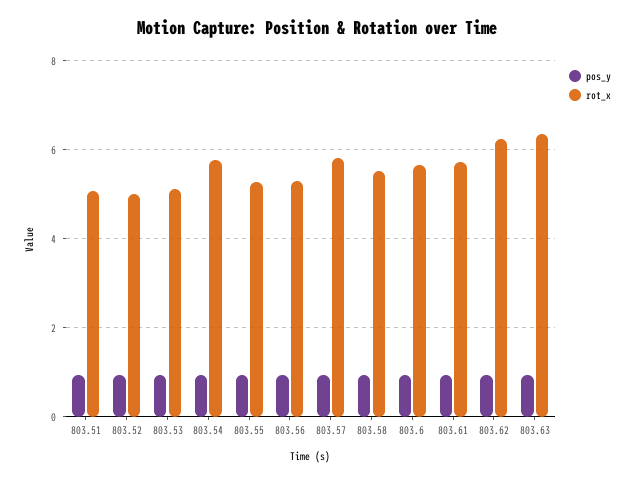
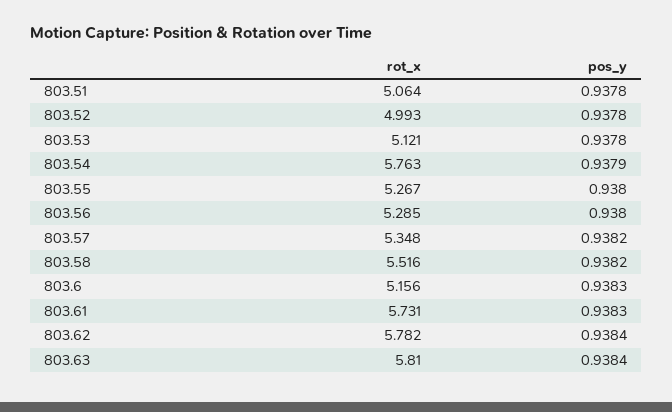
  {
    "pos_y": {
      "803.51": 0.9378,
      "803.52": 0.9378,
      "803.53": 0.9378,
      "803.54": 0.9379,
      "803.55": 0.938,
      "803.56": 0.938,
      "803.57": 0.9382,
      "803.58": 0.9382,
      "803.6": 0.9383,
      "803.61": 0.9383,
      "803.62": 0.9384,
      "803.63": 0.9384
    },
    "rot_x": {
      "803.51": 5.064,
      "803.52": 4.993,
      "803.53": 5.121,
      "803.54": 5.763,
      "803.55": 5.267,
      "803.56": 5.285,
-     "803.57": 5.8,
+     "803.57": 5.348,
      "803.58": 5.516,
-     "803.6": 5.6,
+     "803.6": 5.156,
      "803.61": 5.731,
-     "803.62": 6.2,
+     "803.62": 5.782,
-     "803.63": 6.4
+     "803.63": 5.81
    }
  }

